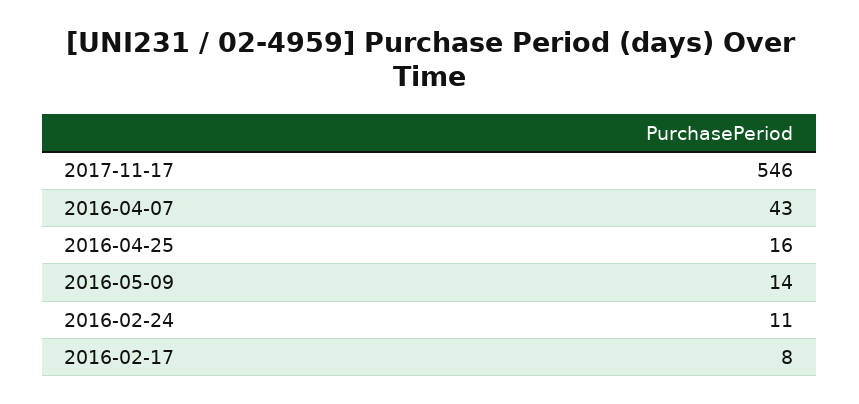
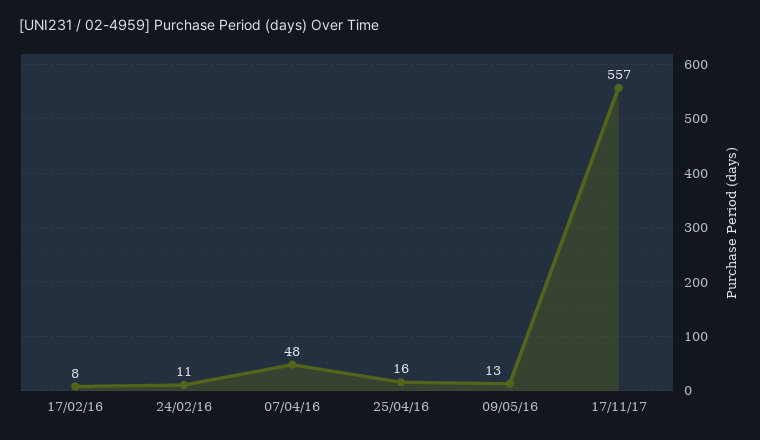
  {
-   "2017-11-17": 546,
+   "2017-11-17": 557,
-   "2016-04-07": 43,
+   "2016-04-07": 48,
    "2016-04-25": 16,
-   "2016-05-09": 14,
+   "2016-05-09": 13,
    "2016-02-24": 11,
    "2016-02-17": 8
  }

